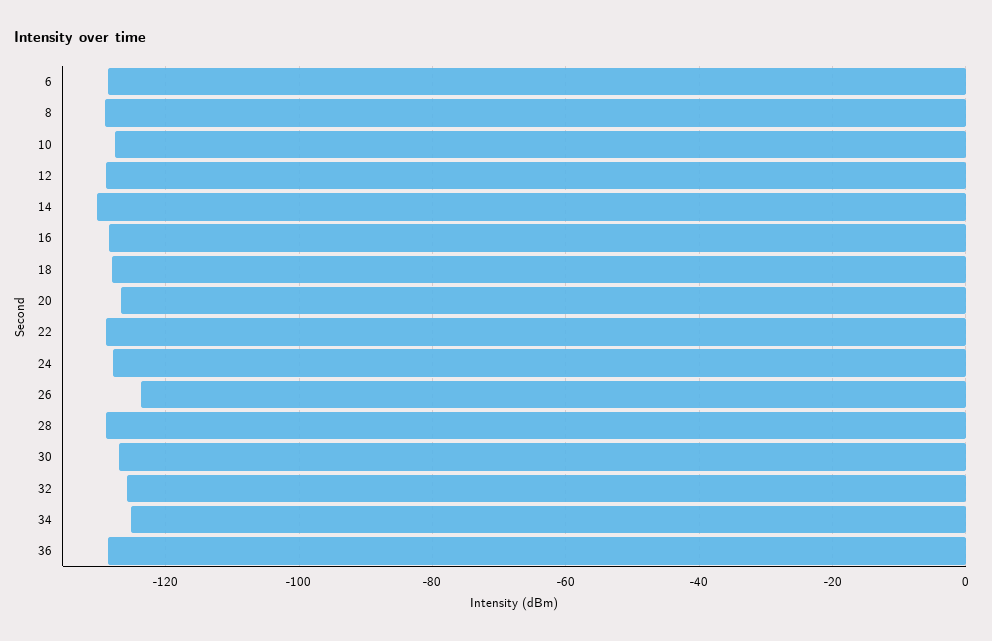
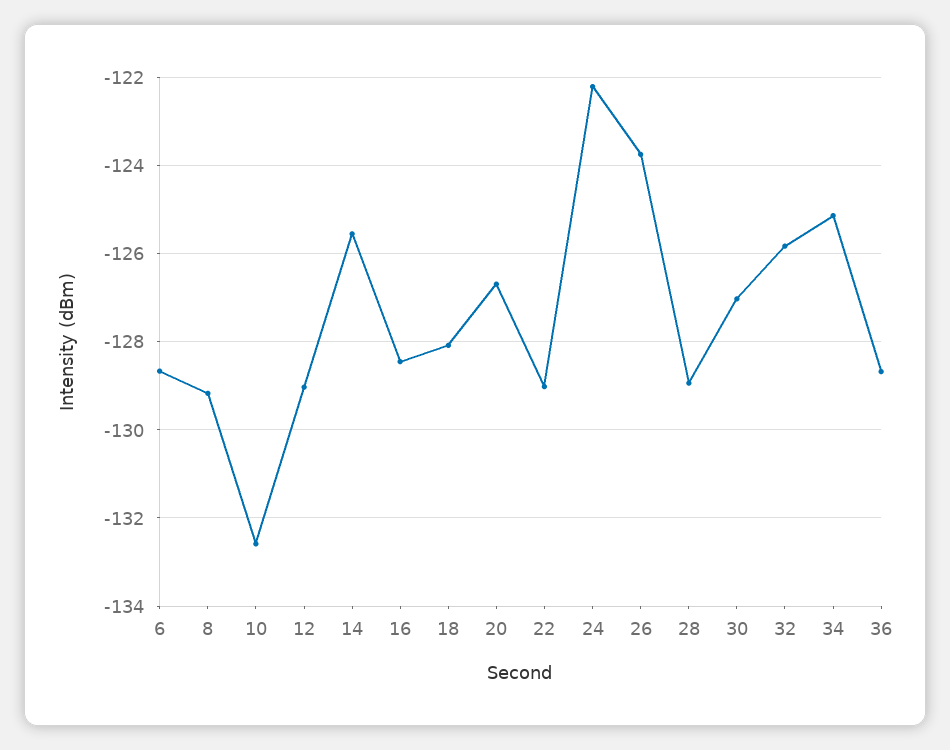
  {
    "6": -128.6,
    "8": -129.2,
-   "10": -128,
+   "10": -132.6,
    "12": -129,
-   "14": -130,
+   "14": -125.6,
    "16": -128.4,
    "18": -128,
    "20": -126.6,
    "22": -129,
-   "24": -128,
+   "24": -122.2,
    "26": -123.8,
    "28": -129,
    "30": -127,
    "32": -125.8,
    "34": -125.2,
    "36": -128.6
  }

